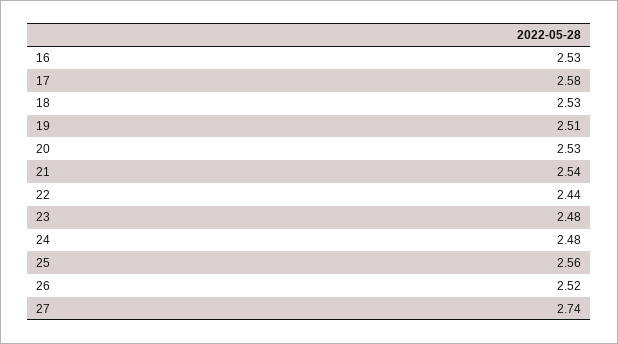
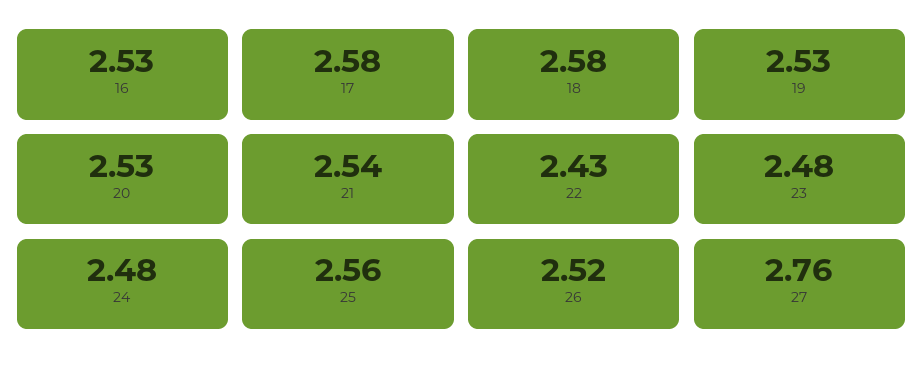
  {
    "16": 2.53,
    "17": 2.58,
-   "18": 2.53,
+   "18": 2.58,
-   "19": 2.51,
+   "19": 2.53,
    "20": 2.53,
    "21": 2.54,
-   "22": 2.44,
+   "22": 2.43,
    "23": 2.48,
    "24": 2.48,
    "25": 2.56,
    "26": 2.52,
-   "27": 2.74
+   "27": 2.76
  }

